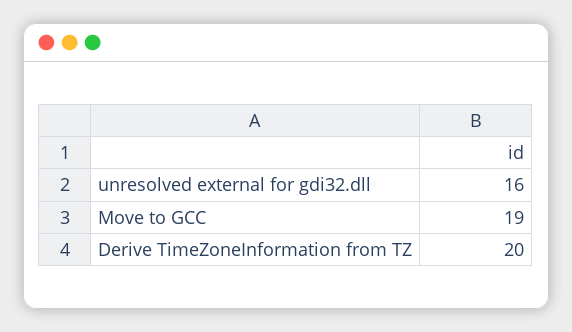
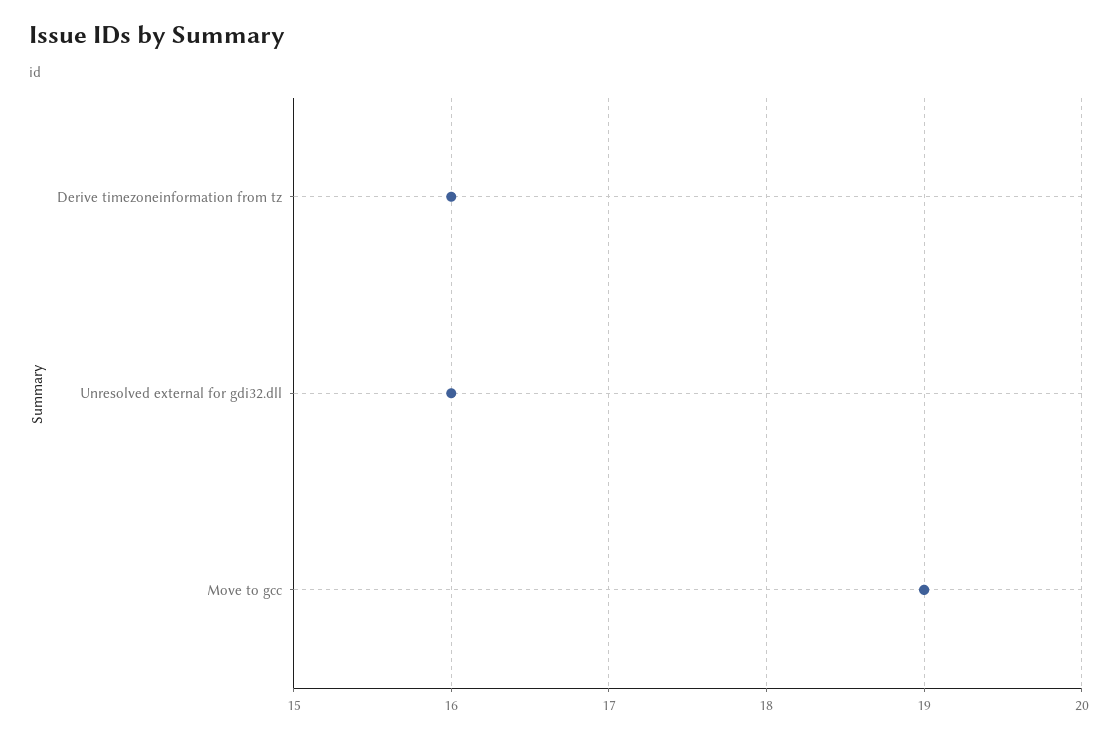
  {
    "unresolved external for gdi32.dll": 16,
    "Move to GCC": 19,
-   "Derive TimeZoneInformation from TZ": 20
+   "Derive TimeZoneInformation from TZ": 16
  }

